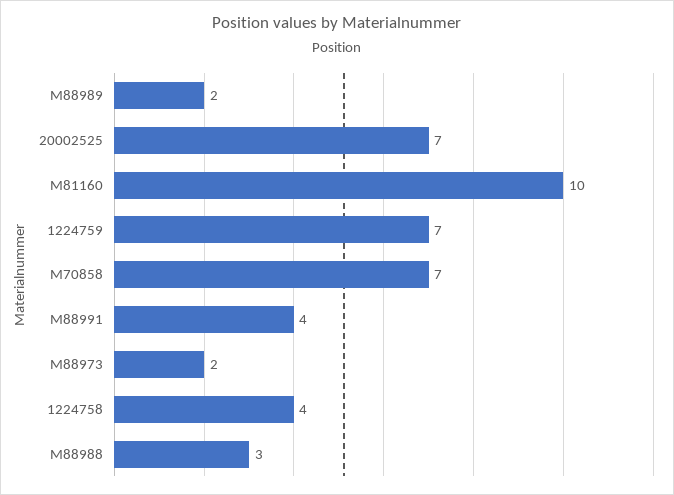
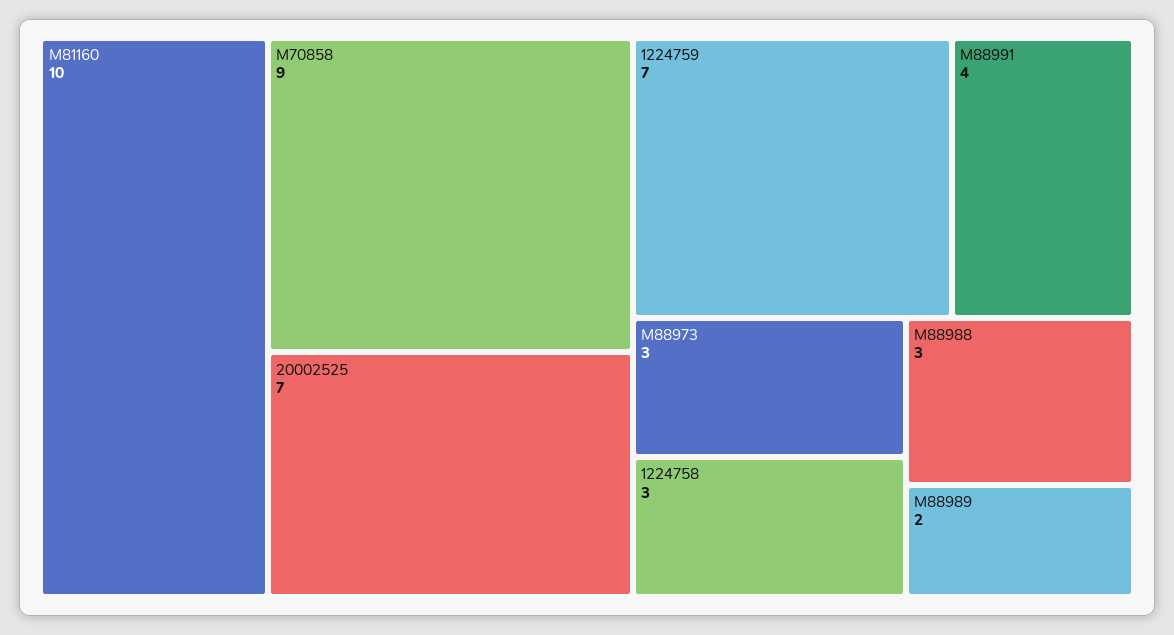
  {
    "M88989": 2,
    "20002525": 7,
    "M81160": 10,
    "1224759": 7,
-   "M70858": 7,
+   "M70858": 9,
    "M88991": 4,
-   "M88973": 2,
+   "M88973": 3,
-   "1224758": 4,
+   "1224758": 3,
    "M88988": 3
  }

